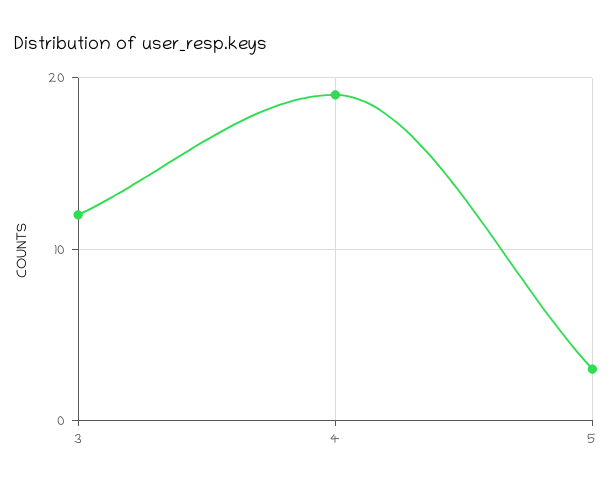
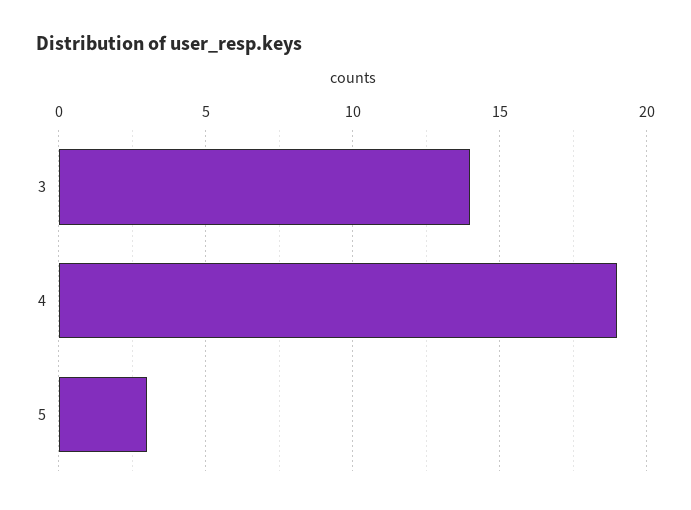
  {
-   "3": 12,
+   "3": 14,
    "4": 19,
    "5": 3
  }

